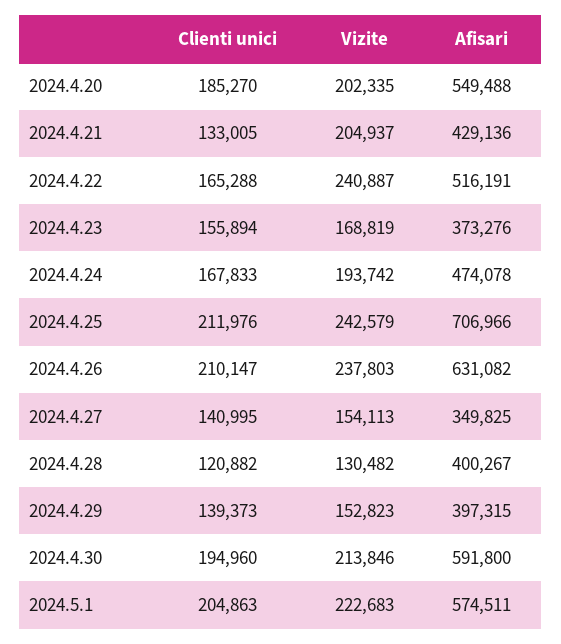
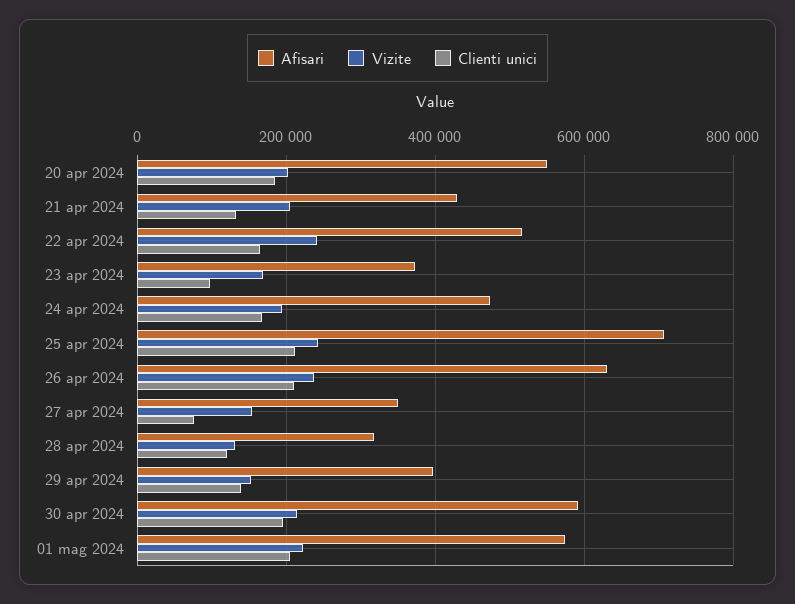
  {
    "Clienti unici": {
      "2024.4.20": 185270,
      "2024.4.21": 133005,
      "2024.4.22": 165288,
-     "2024.4.23": 155894,
+     "2024.4.23": 100000,
      "2024.4.24": 167833,
      "2024.4.25": 211976,
      "2024.4.26": 210147,
-     "2024.4.27": 140995,
+     "2024.4.27": 80000,
      "2024.4.28": 120882,
      "2024.4.29": 139373,
      "2024.4.30": 194960,
      "2024.5.1": 204863
    },
    "Vizite": {
      "2024.4.20": 202335,
      "2024.4.21": 204937,
      "2024.4.22": 240887,
      "2024.4.23": 168819,
      "2024.4.24": 193742,
      "2024.4.25": 242579,
      "2024.4.26": 237803,
      "2024.4.27": 154113,
      "2024.4.28": 130482,
      "2024.4.29": 152823,
      "2024.4.30": 213846,
      "2024.5.1": 222683
    },
    "Afisari": {
      "2024.4.20": 549488,
      "2024.4.21": 429136,
      "2024.4.22": 516191,
      "2024.4.23": 373276,
      "2024.4.24": 474078,
      "2024.4.25": 706966,
      "2024.4.26": 631082,
      "2024.4.27": 349825,
-     "2024.4.28": 400267,
+     "2024.4.28": 320000,
      "2024.4.29": 397315,
      "2024.4.30": 591800,
      "2024.5.1": 574511
    }
  }

